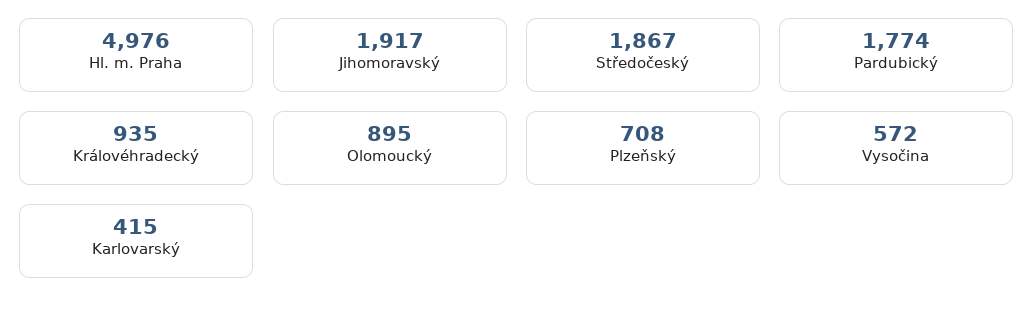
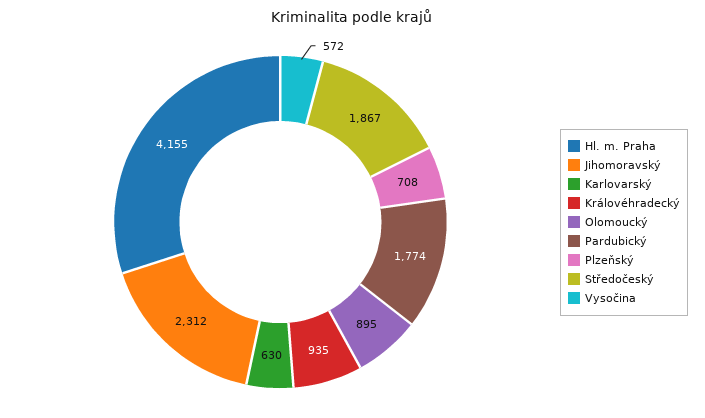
  {
-   "Hl. m. Praha": 4976,
+   "Hl. m. Praha": 4155,
-   "Jihomoravský": 1917,
+   "Jihomoravský": 2312,
    "Středočeský": 1867,
    "Pardubický": 1774,
    "Královéhradecký": 935,
    "Olomoucký": 895,
    "Plzeňský": 708,
    "Vysočina": 572,
-   "Karlovarský": 415
+   "Karlovarský": 630
  }

